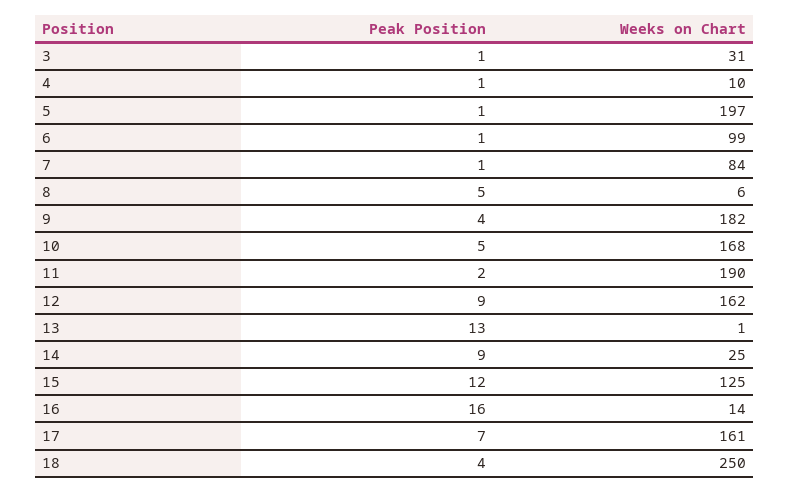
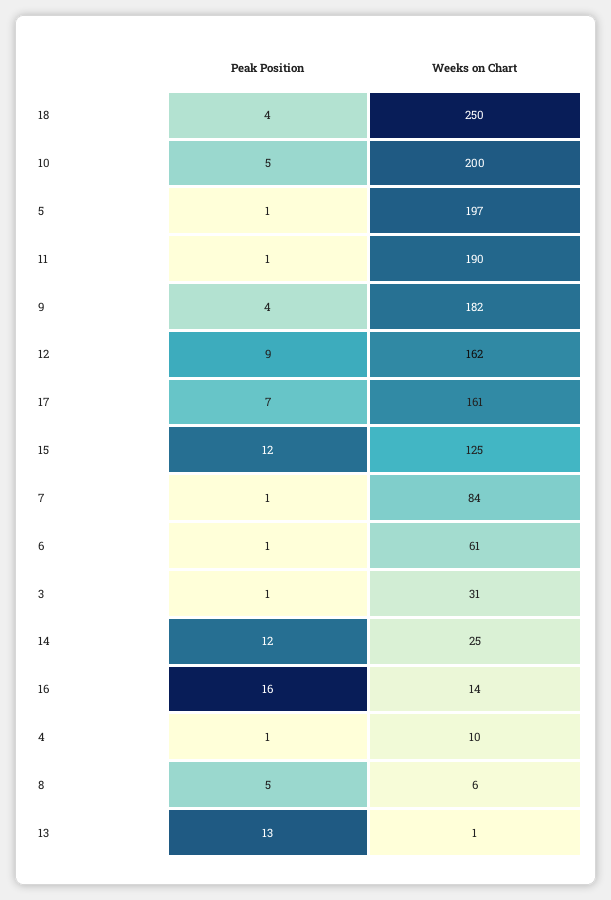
  {
    "Peak Position": {
      "3": 1,
      "4": 1,
      "5": 1,
      "6": 1,
      "7": 1,
      "8": 5,
      "9": 4,
      "10": 5,
-     "11": 2,
+     "11": 1,
      "12": 9,
      "13": 13,
-     "14": 9,
+     "14": 12,
      "15": 12,
      "16": 16,
      "17": 7,
      "18": 4
    },
    "Weeks on Chart": {
      "3": 31,
      "4": 10,
      "5": 197,
-     "6": 99,
+     "6": 61,
      "7": 84,
      "8": 6,
      "9": 182,
-     "10": 168,
+     "10": 200,
      "11": 190,
      "12": 162,
      "13": 1,
      "14": 25,
      "15": 125,
      "16": 14,
      "17": 161,
      "18": 250
    }
  }

